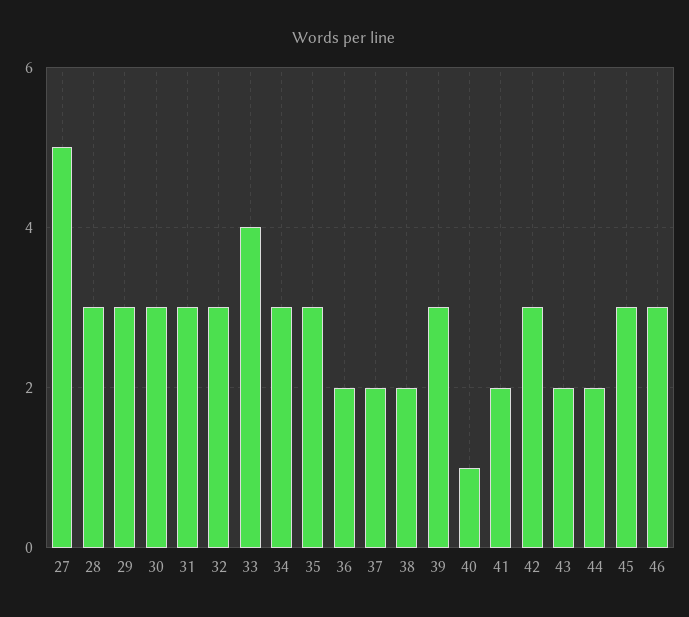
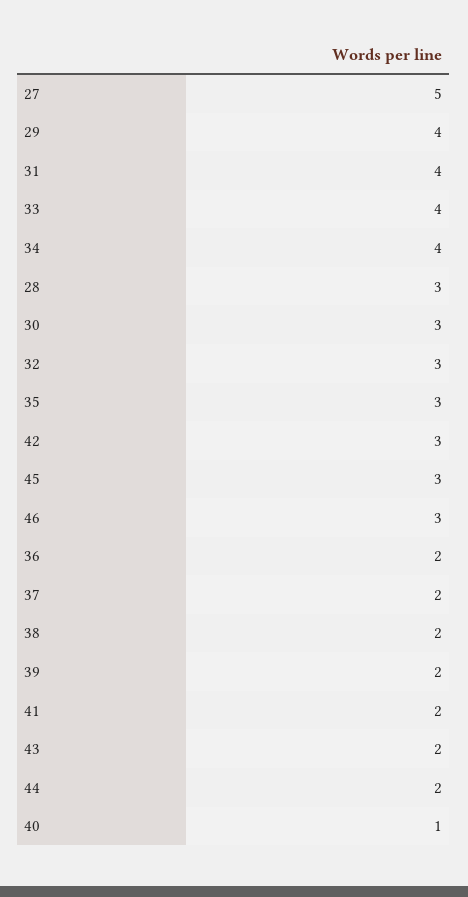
  {
    "27": 5,
    "28": 3,
-   "29": 3,
+   "29": 4,
    "30": 3,
-   "31": 3,
+   "31": 4,
    "32": 3,
    "33": 4,
-   "34": 3,
+   "34": 4,
    "35": 3,
    "36": 2,
    "37": 2,
    "38": 2,
-   "39": 3,
+   "39": 2,
    "40": 1,
    "41": 2,
    "42": 3,
    "43": 2,
    "44": 2,
    "45": 3,
    "46": 3
  }

